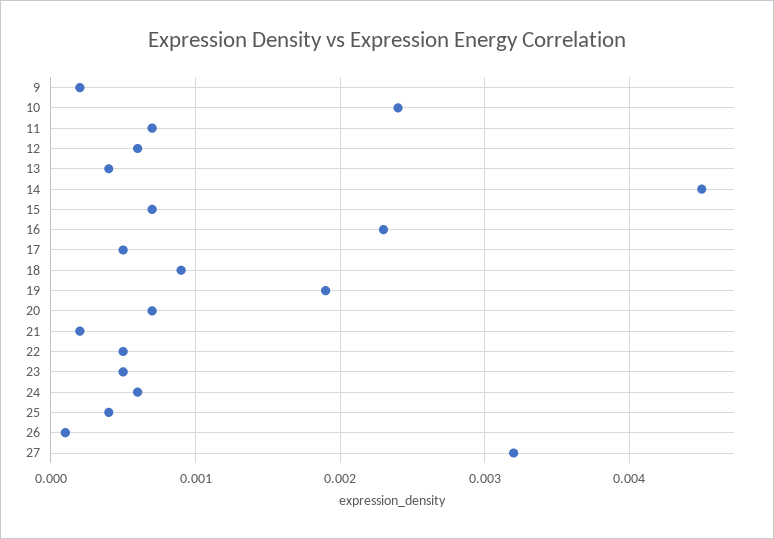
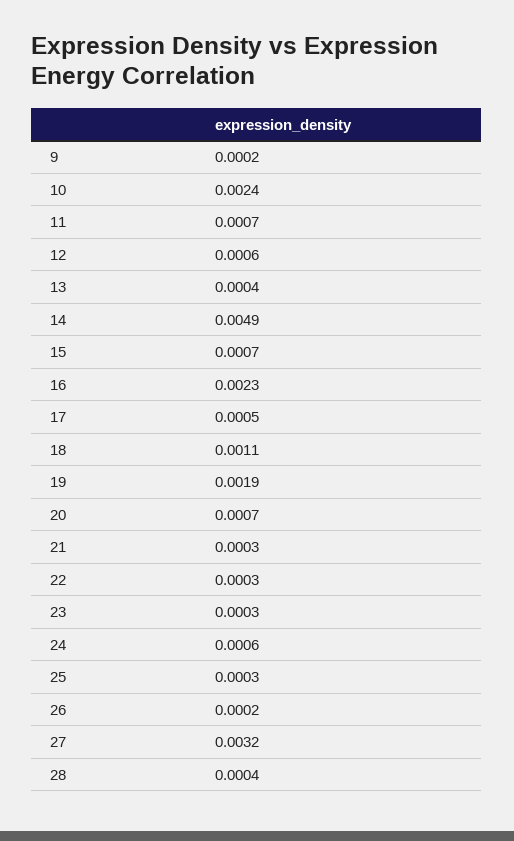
  {
    "9": 0.0002,
    "10": 0.0024,
    "11": 0.0007,
    "12": 0.0006,
    "13": 0.0004,
-   "14": 0.0045,
+   "14": 0.0049,
    "15": 0.0007,
    "16": 0.0023,
    "17": 0.0005,
-   "18": 0.0009,
+   "18": 0.0011,
    "19": 0.0019,
    "20": 0.0007,
-   "21": 0.0002,
+   "21": 0.0003,
-   "22": 0.0005,
+   "22": 0.0003,
-   "23": 0.0005,
+   "23": 0.0003,
    "24": 0.0006,
-   "25": 0.0004,
+   "25": 0.0003,
-   "26": 0.0001,
+   "26": 0.0002,
-   "27": 0.0032
+   "27": 0.0032,
+   "28": 0.0004
  }

